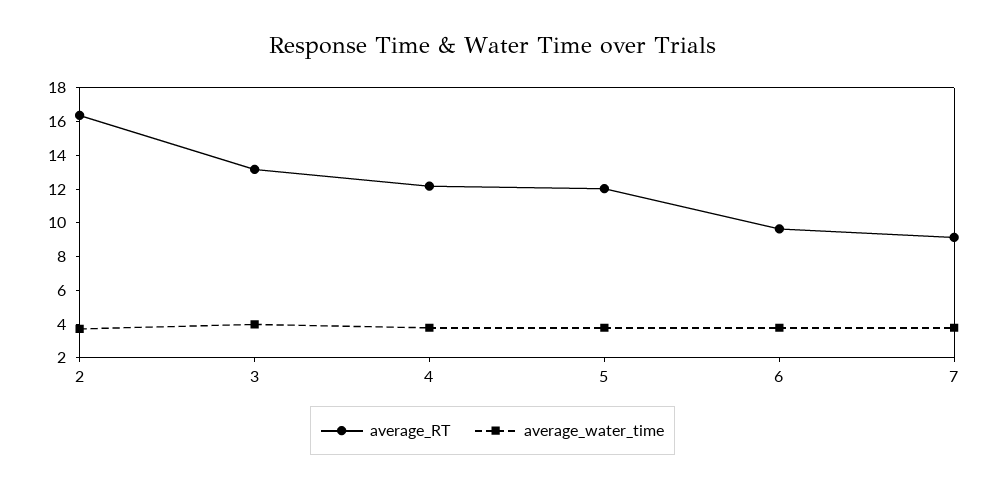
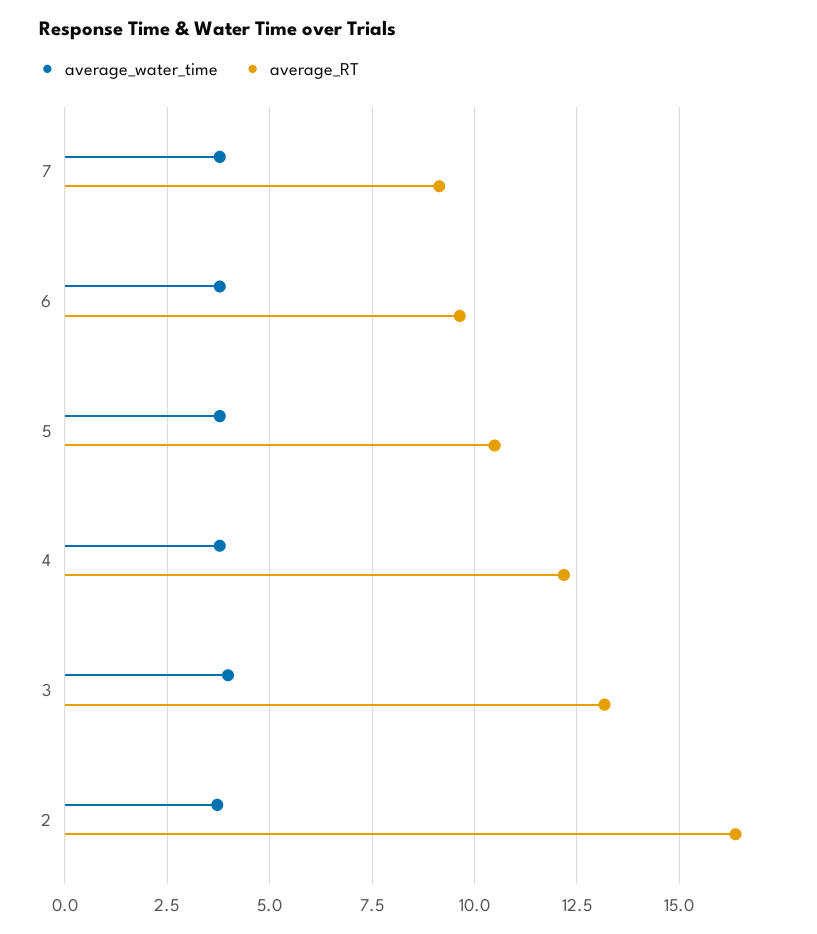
  {
    "average_RT": {
      "2": 16.25,
      "3": 13.25,
      "4": 12.25,
-     "5": 12,
+     "5": 10.5,
      "6": 9.75,
      "7": 9.25
    },
    "average_water_time": {
      "2": 3.75,
      "3": 4,
      "4": 3.75,
      "5": 3.75,
      "6": 3.75,
      "7": 3.75
    }
  }

